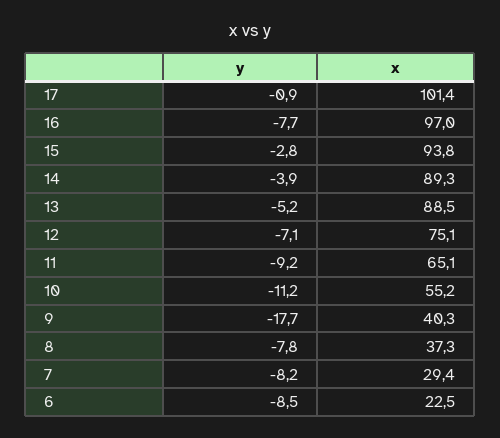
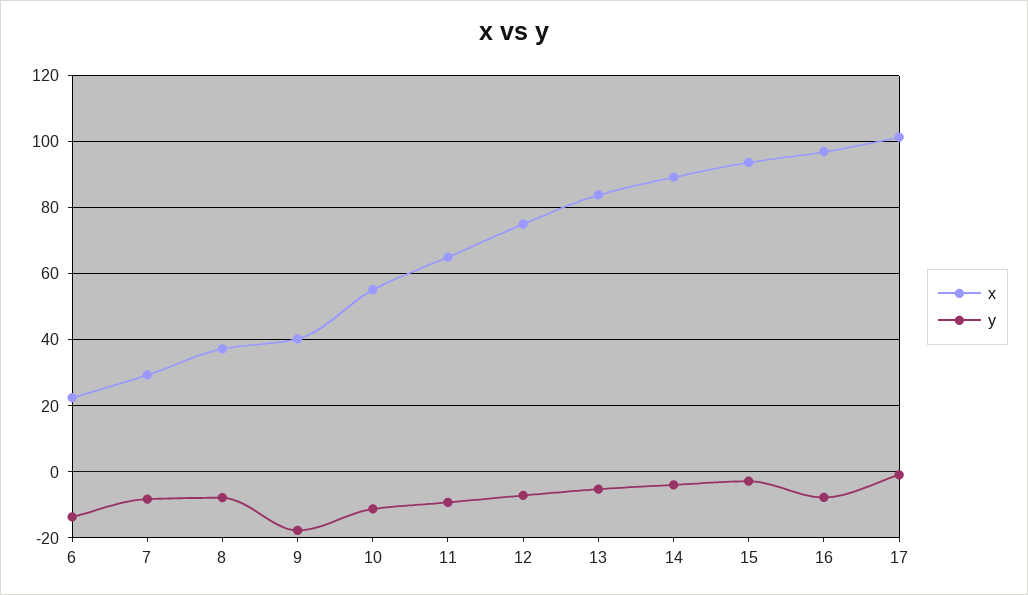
  {
    "y": {
      "17": -0.9,
      "16": -7.7,
      "15": -2.8,
      "14": -3.9,
      "13": -5.2,
      "12": -7.1,
      "11": -9.2,
      "10": -11.2,
      "9": -17.7,
      "8": -7.8,
      "7": -8.2,
-     "6": -8.5
+     "6": -14
    },
    "x": {
      "17": 101.4,
      "16": 97,
      "15": 93.8,
      "14": 89.3,
-     "13": 88.5,
+     "13": 84,
      "12": 75.1,
      "11": 65.1,
      "10": 55.2,
      "9": 40.3,
      "8": 37.3,
      "7": 29.4,
      "6": 22.5
    }
  }

